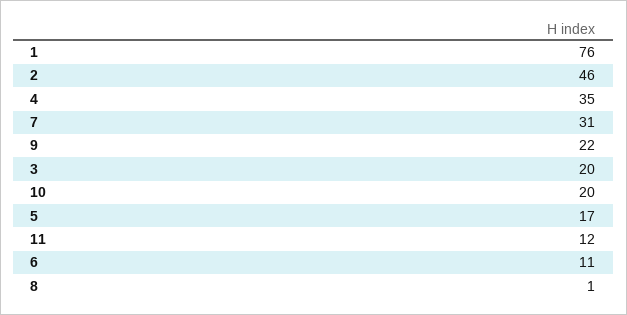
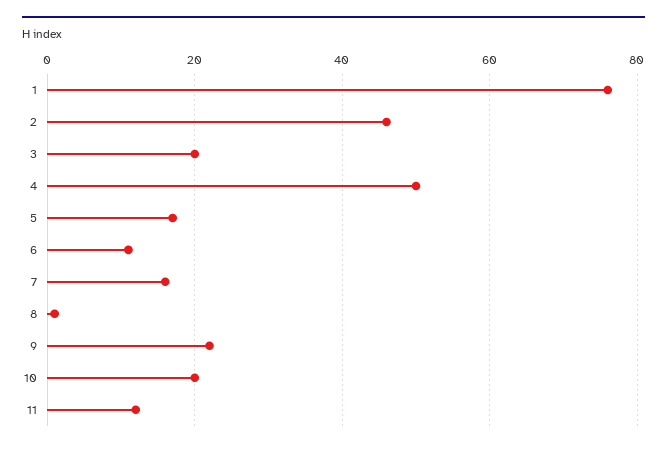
  {
    "1": 76,
    "2": 46,
-   "4": 35,
+   "4": 50,
-   "7": 31,
+   "7": 15,
    "9": 22,
    "3": 20,
    "10": 20,
    "5": 17,
    "11": 12,
    "6": 11,
    "8": 1
  }

